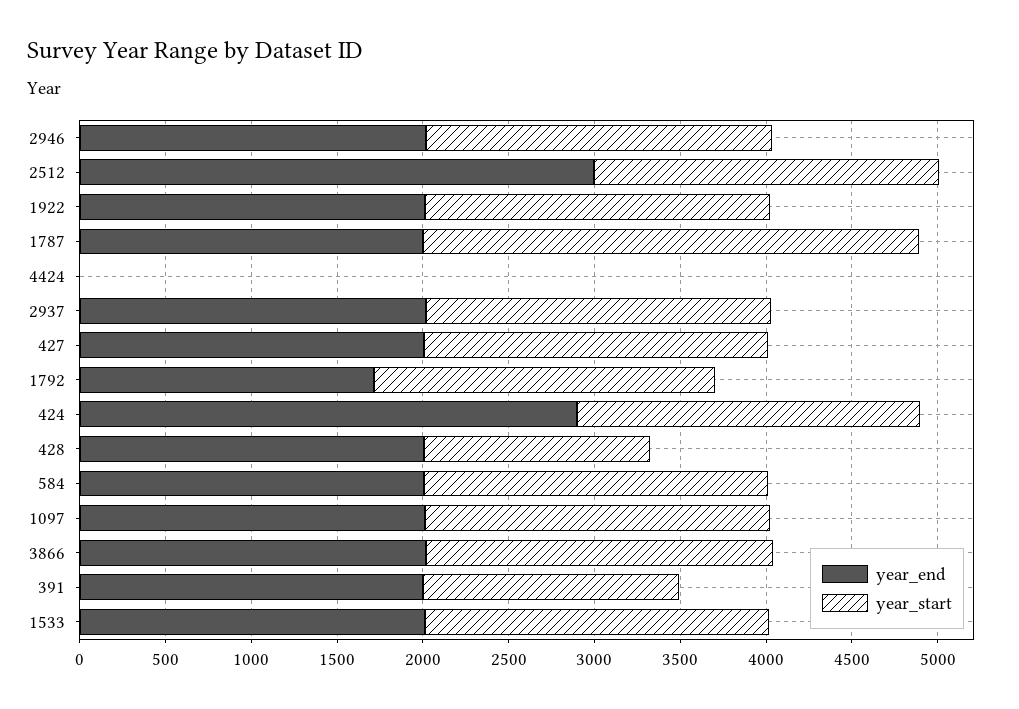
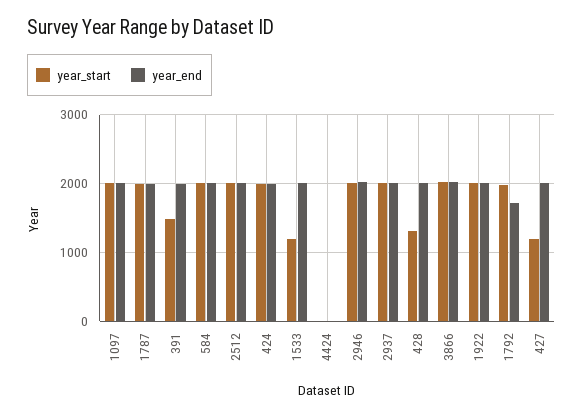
  {
    "year_end": {
      "2946": 2000,
-     "2512": 3000,
+     "2512": 2000,
      "1922": 2000,
      "1787": 2000,
      "4424": 0,
      "2937": 2000,
      "427": 2000,
      "1792": 1700,
-     "424": 2900,
+     "424": 2000,
      "428": 2000,
      "584": 2000,
      "1097": 2000,
      "3866": 2000,
      "391": 2000,
      "1533": 2000
    },
    "year_start": {
      "2946": 2000,
      "2512": 2000,
      "1922": 2000,
-     "1787": 2900,
+     "1787": 2000,
      "4424": 0,
      "2937": 2000,
-     "427": 2000,
+     "427": 1200,
      "1792": 2000,
      "424": 2000,
      "428": 1300,
      "584": 2000,
      "1097": 2000,
      "3866": 2000,
      "391": 1500,
-     "1533": 2000
+     "1533": 1200
    }
  }

